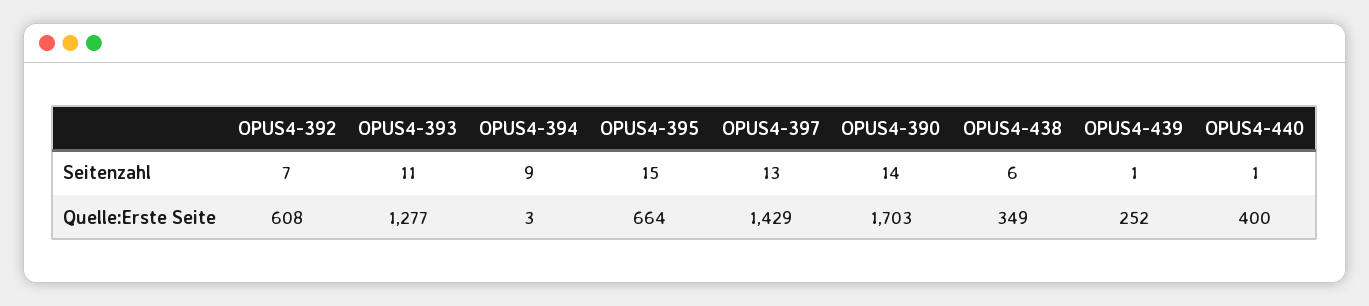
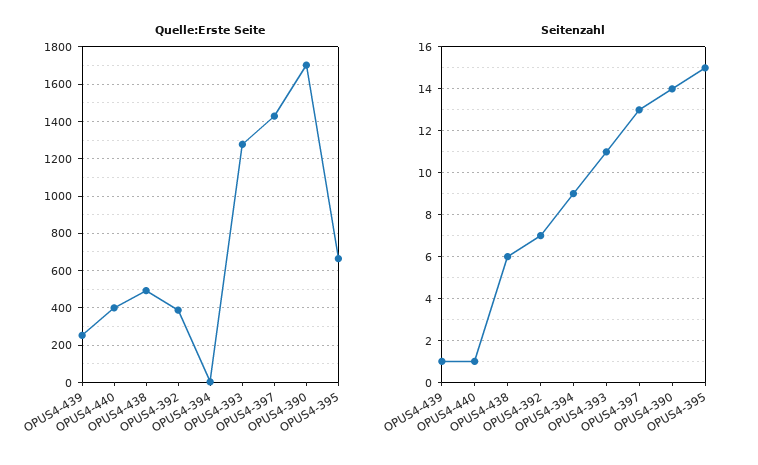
  {
    "Seitenzahl": {
      "OPUS4-392": 7,
      "OPUS4-393": 11,
      "OPUS4-394": 9,
      "OPUS4-395": 15,
      "OPUS4-397": 13,
      "OPUS4-390": 14,
      "OPUS4-438": 6,
      "OPUS4-439": 1,
      "OPUS4-440": 1
    },
    "Quelle:Erste Seite": {
-     "OPUS4-392": 608,
+     "OPUS4-392": 400,
      "OPUS4-393": 1277,
      "OPUS4-394": 3,
      "OPUS4-395": 664,
      "OPUS4-397": 1429,
      "OPUS4-390": 1703,
-     "OPUS4-438": 349,
+     "OPUS4-438": 500,
      "OPUS4-439": 252,
      "OPUS4-440": 400
    }
  }

